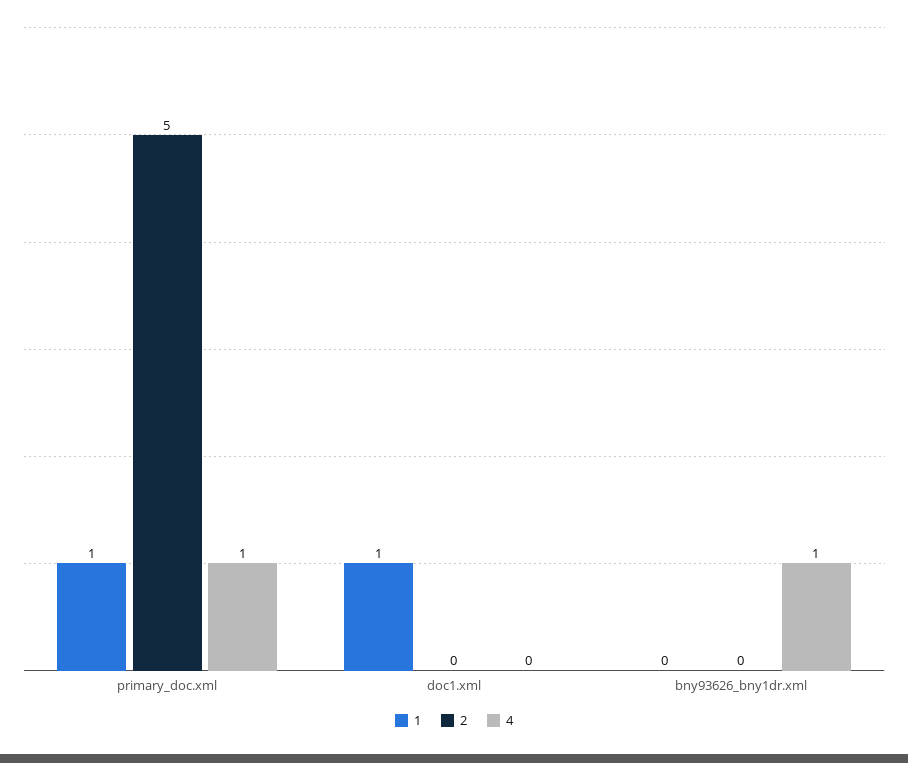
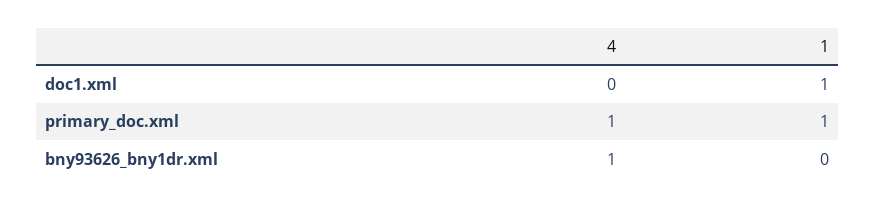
  {
    "1": {
      "primary_doc.xml": 1,
      "doc1.xml": 1,
      "bny93626_bny1dr.xml": 0
    },
-   "2": {
-     "primary_doc.xml": 5,
-     "doc1.xml": 0,
-     "bny93626_bny1dr.xml": 0
-   },
    "4": {
      "primary_doc.xml": 1,
      "doc1.xml": 0,
      "bny93626_bny1dr.xml": 1
    }
  }

